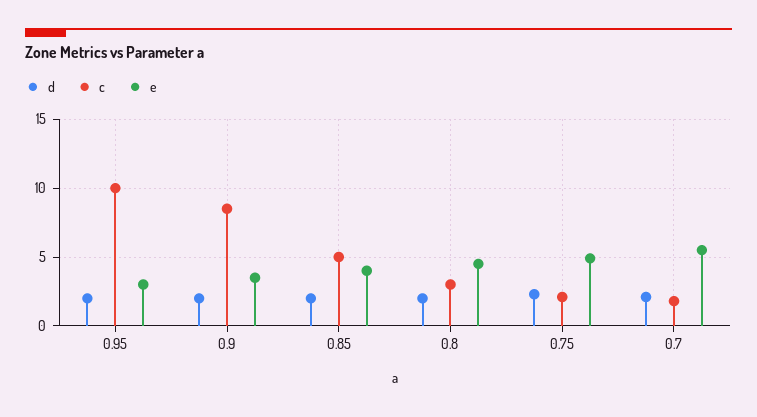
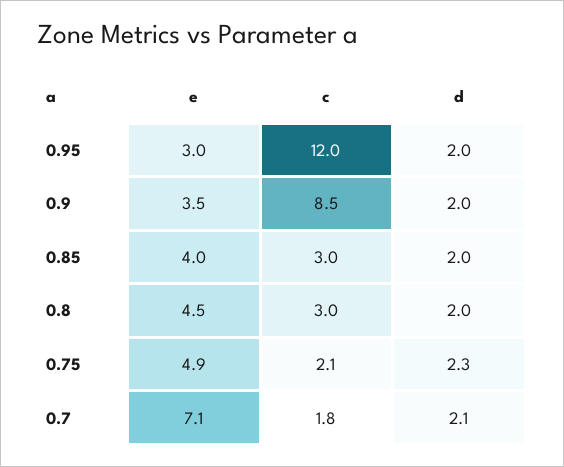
  {
    "d": {
      "0.95": 2,
      "0.9": 2,
      "0.85": 2,
      "0.8": 2,
      "0.75": 2.3,
      "0.7": 2.1
    },
    "c": {
-     "0.95": 10,
+     "0.95": 12,
      "0.9": 8.5,
-     "0.85": 5,
+     "0.85": 3,
      "0.8": 3,
      "0.75": 2.1,
      "0.7": 1.8
    },
    "e": {
      "0.95": 3,
      "0.9": 3.5,
      "0.85": 4,
      "0.8": 4.5,
      "0.75": 4.9,
-     "0.7": 5.5
+     "0.7": 7.1
    }
  }

